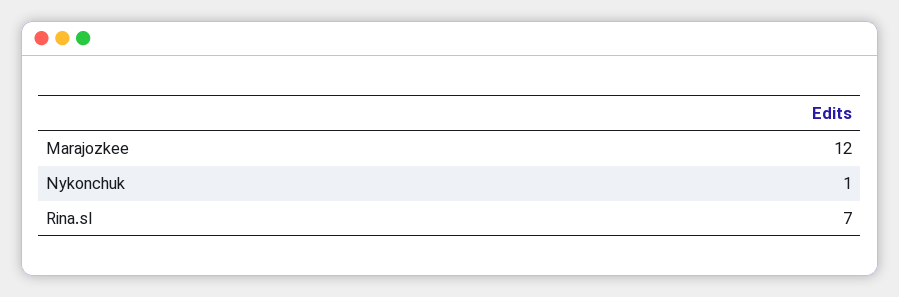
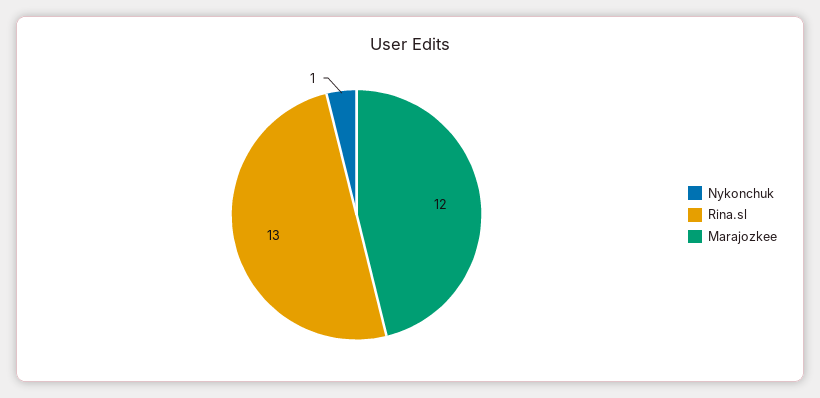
  {
    "Marajozkee": 12,
    "Nykonchuk": 1,
-   "Rina.sl": 7
+   "Rina.sl": 13
  }

